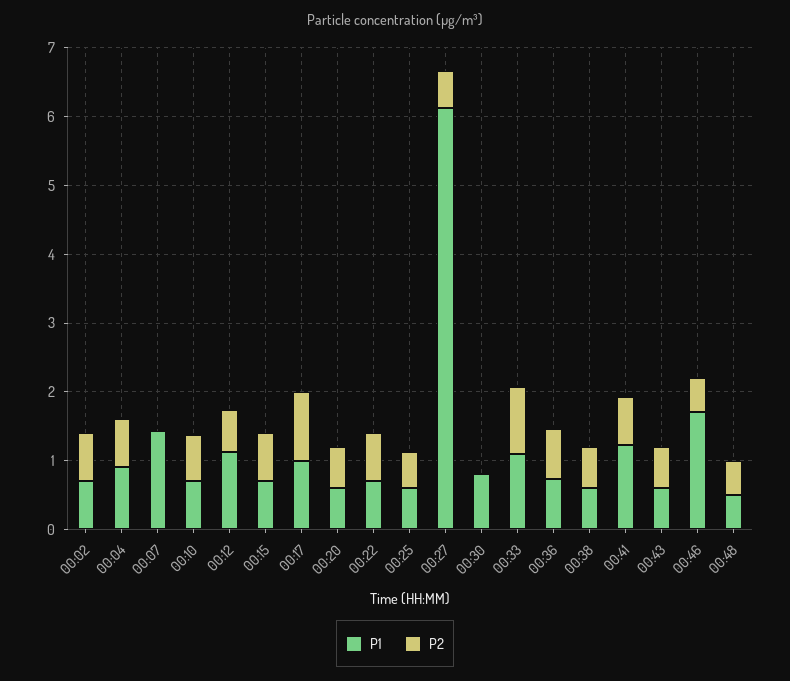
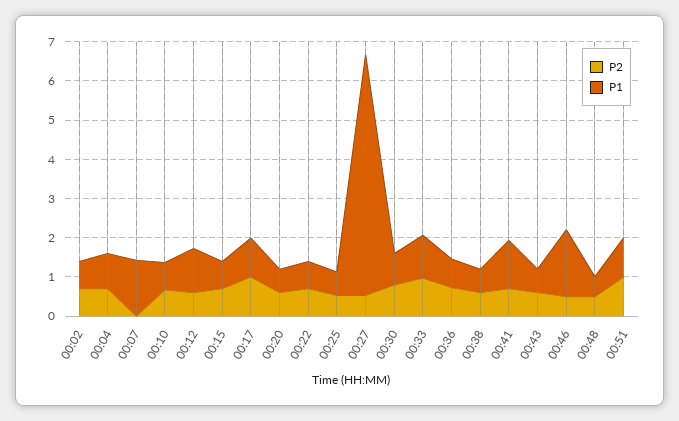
  {
    "P1": {
      "00:02": 0.8,
      "00:04": 1,
      "00:07": 1.4,
      "00:10": 0.8,
      "00:12": 1.2,
      "00:15": 0.8,
      "00:17": 1,
      "00:20": 0.6,
      "00:22": 0.8,
      "00:25": 0.6,
      "00:27": 6.2,
      "00:30": 0.8,
      "00:33": 1.2,
      "00:36": 0.8,
      "00:38": 0.6,
      "00:41": 1.2,
      "00:43": 0.6,
      "00:46": 1.8,
-     "00:48": 0.6
+     "00:48": 0.6,
+     "00:51": 1
    },
    "P2": {
      "00:02": 0.8,
      "00:04": 0.8,
      "00:07": 0,
      "00:10": 0.6,
      "00:12": 0.6,
      "00:15": 0.8,
      "00:17": 1,
      "00:20": 0.6,
      "00:22": 0.8,
      "00:25": 0.6,
      "00:27": 0.6,
-     "00:30": 0,
+     "00:30": 0.75,
      "00:33": 1,
      "00:36": 0.8,
      "00:38": 0.6,
      "00:41": 0.8,
      "00:43": 0.6,
      "00:46": 0.6,
-     "00:48": 0.6
+     "00:48": 0.6,
+     "00:51": 1
    }
  }

